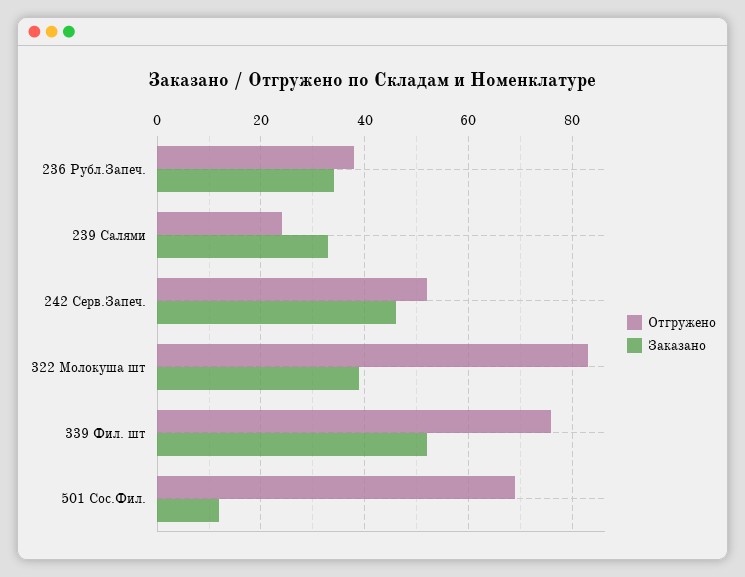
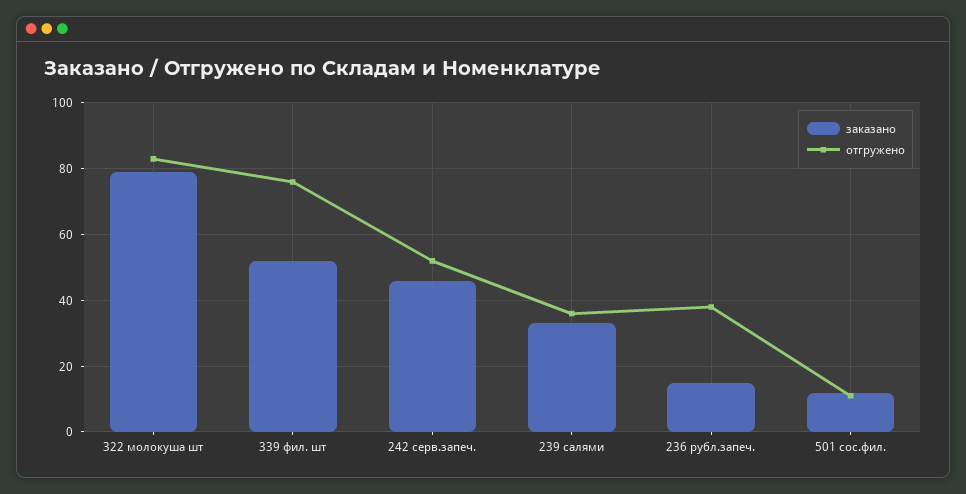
  {
    "Отгружено": {
      "236 Рубл.Запеч.": 40,
-     "239 Салями": 25,
+     "239 Салями": 35,
      "242 Серв.Запеч.": 50,
      "322 Молокуша шт": 85,
      "339 Фил. шт": 75,
-     "501 Сос.Фил.": 70
+     "501 Сос.Фил.": 10
    },
    "Заказано": {
-     "236 Рубл.Запеч.": 35,
+     "236 Рубл.Запеч.": 15,
      "239 Салями": 35,
      "242 Серв.Запеч.": 45,
-     "322 Молокуша шт": 40,
+     "322 Молокуша шт": 80,
      "339 Фил. шт": 50,
      "501 Сос.Фил.": 10
    }
  }

